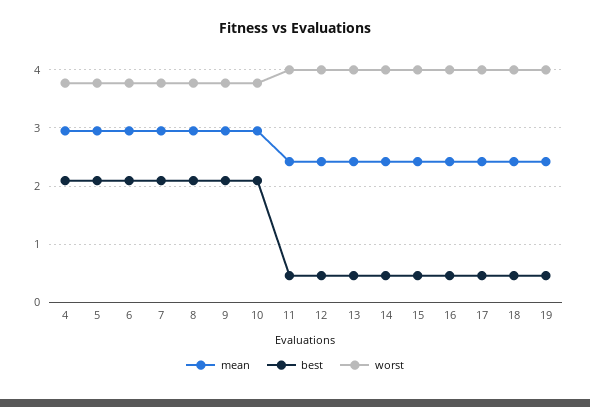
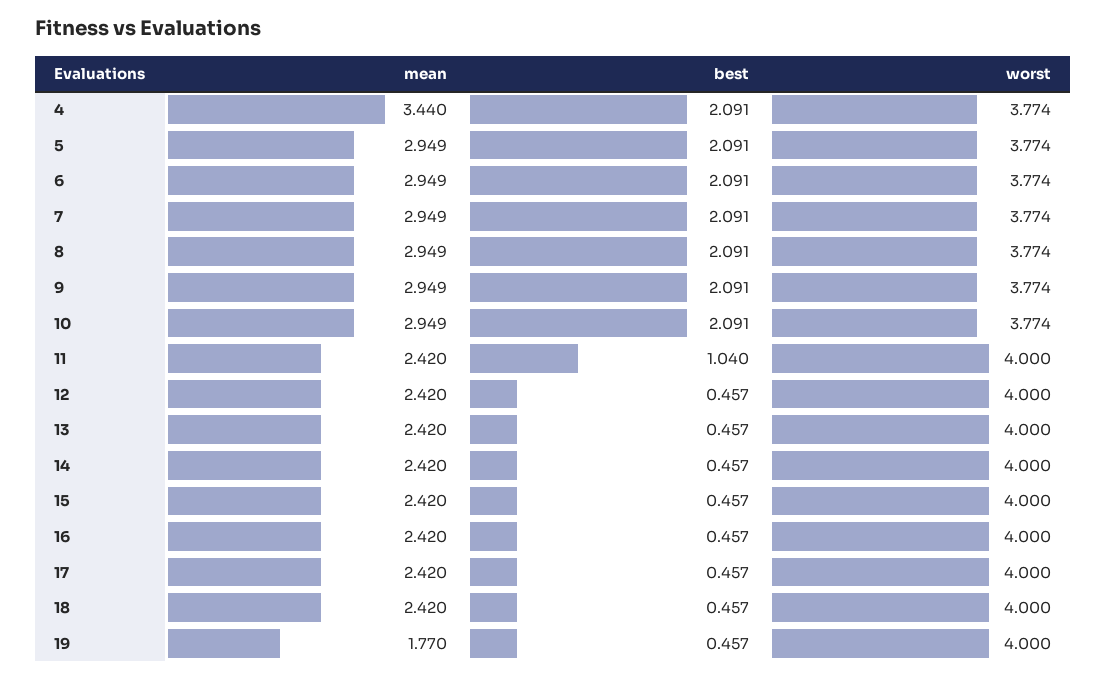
  {
    "mean": {
-     "4": 3,
+     "4": 3.44,
      "5": 2.949,
      "6": 2.949,
      "7": 2.949,
      "8": 2.949,
      "9": 2.949,
      "10": 2.949,
      "11": 2.42,
      "12": 2.42,
      "13": 2.42,
      "14": 2.42,
      "15": 2.42,
      "16": 2.42,
      "17": 2.42,
      "18": 2.42,
-     "19": 2.4
+     "19": 1.77
    },
    "best": {
      "4": 2.091,
      "5": 2.091,
      "6": 2.091,
      "7": 2.091,
      "8": 2.091,
      "9": 2.091,
      "10": 2.091,
-     "11": 0.4,
+     "11": 1.04,
      "12": 0.457,
      "13": 0.457,
      "14": 0.457,
      "15": 0.457,
      "16": 0.457,
      "17": 0.457,
      "18": 0.457,
      "19": 0.457
    },
    "worst": {
      "4": 3.774,
      "5": 3.774,
      "6": 3.774,
      "7": 3.774,
      "8": 3.774,
      "9": 3.774,
      "10": 3.774,
      "11": 4,
      "12": 4,
      "13": 4,
      "14": 4,
      "15": 4,
      "16": 4,
      "17": 4,
      "18": 4,
      "19": 4
    }
  }

